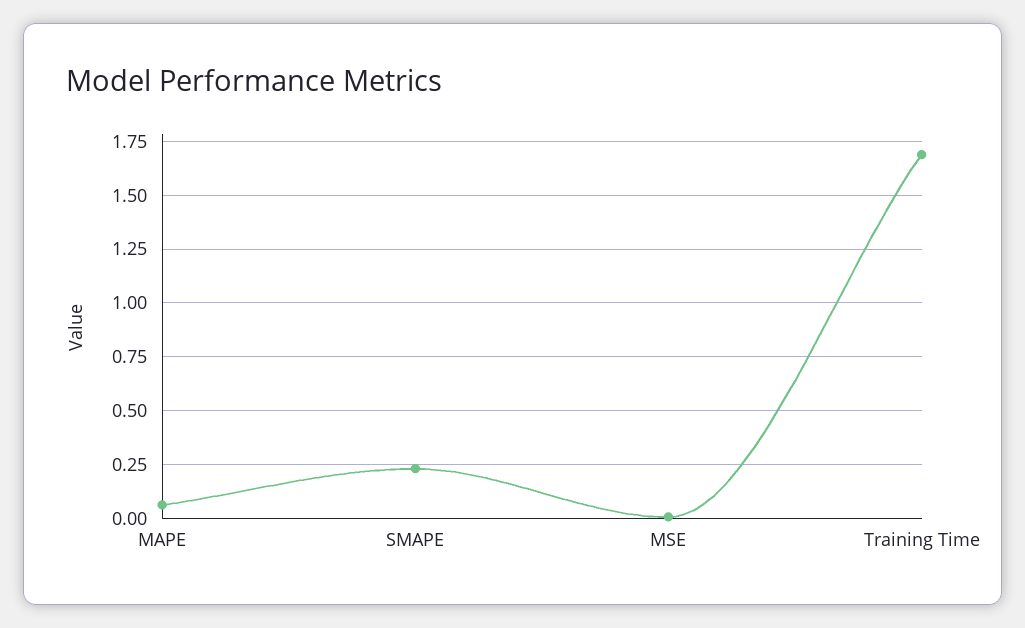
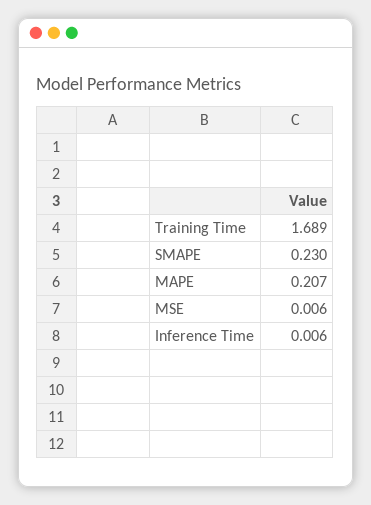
  {
-   "MAPE": 0.05,
+   "MAPE": 0.207,
    "SMAPE": 0.23,
    "MSE": 0.006,
-   "Training Time": 1.689
+   "Training Time": 1.689,
+   "Inference Time": 0.006
  }

